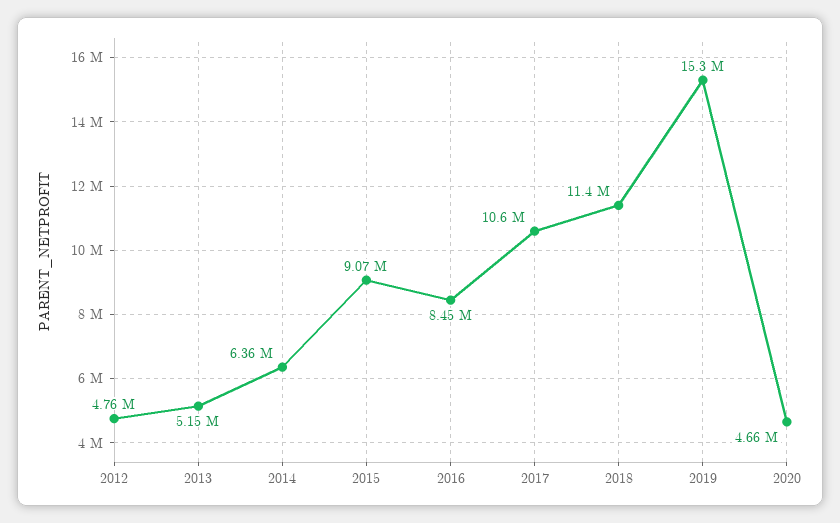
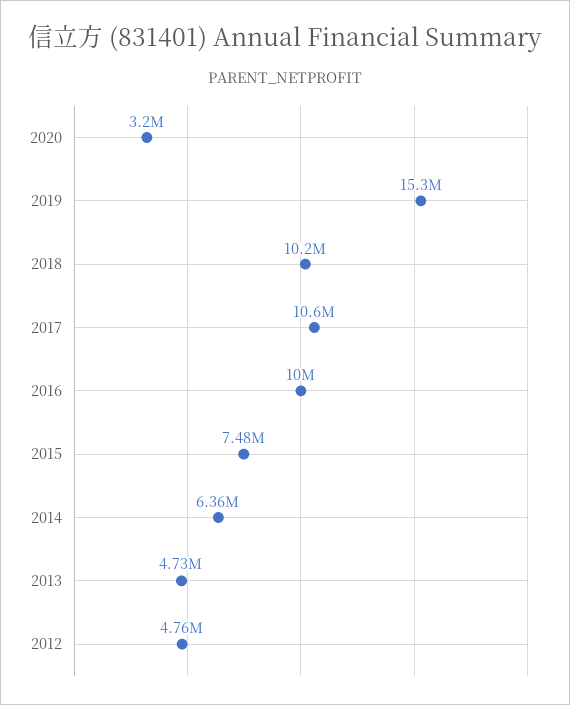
  {
    "2012": 4760000,
-   "2013": 5150000,
+   "2013": 4730000,
    "2014": 6360000,
-   "2015": 9070000,
+   "2015": 7480000,
-   "2016": 8450000,
+   "2016": 10000000,
    "2017": 10600000,
-   "2018": 11400000,
+   "2018": 10200000,
    "2019": 15300000,
-   "2020": 4660000
+   "2020": 3200000
  }

